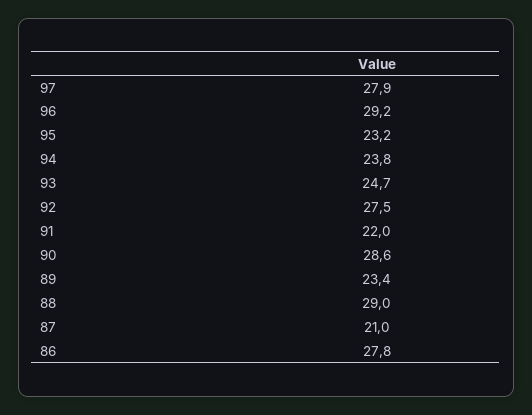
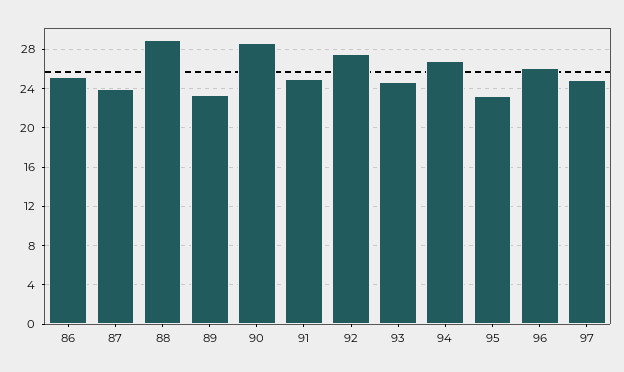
  {
-   "97": 27.9,
+   "97": 25,
-   "96": 29.2,
+   "96": 26,
    "95": 23.2,
-   "94": 23.8,
+   "94": 27,
    "93": 24.7,
    "92": 27.5,
-   "91": 22,
+   "91": 25,
    "90": 28.6,
    "89": 23.4,
    "88": 29,
-   "87": 21,
+   "87": 24,
-   "86": 27.8
+   "86": 25
  }

